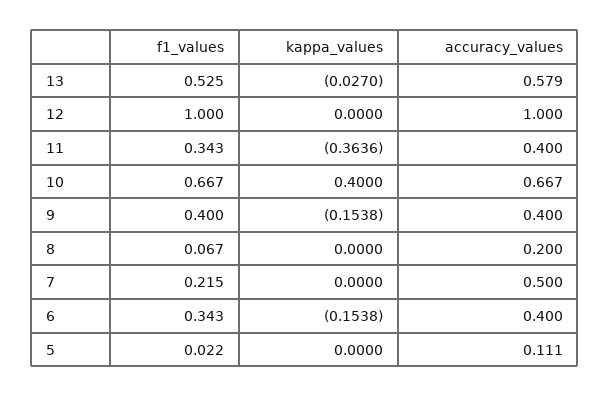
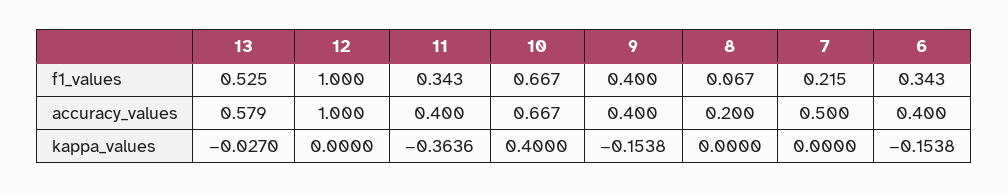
  {
    "f1_values": {
      "13": 0.525,
      "12": 1,
      "11": 0.343,
      "10": 0.667,
      "9": 0.4,
      "8": 0.067,
      "7": 0.215,
-     "6": 0.343,
+     "6": 0.343
-     "5": 0.022
    },
    "kappa_values": {
      "13": -0.027,
      "12": 0,
      "11": -0.3636,
      "10": 0.4,
      "9": -0.1538,
      "8": 0,
      "7": 0,
-     "6": -0.1538,
+     "6": -0.1538
-     "5": 0
    },
    "accuracy_values": {
      "13": 0.579,
      "12": 1,
      "11": 0.4,
      "10": 0.667,
      "9": 0.4,
      "8": 0.2,
      "7": 0.5,
-     "6": 0.4,
+     "6": 0.4
-     "5": 0.111
    }
  }

